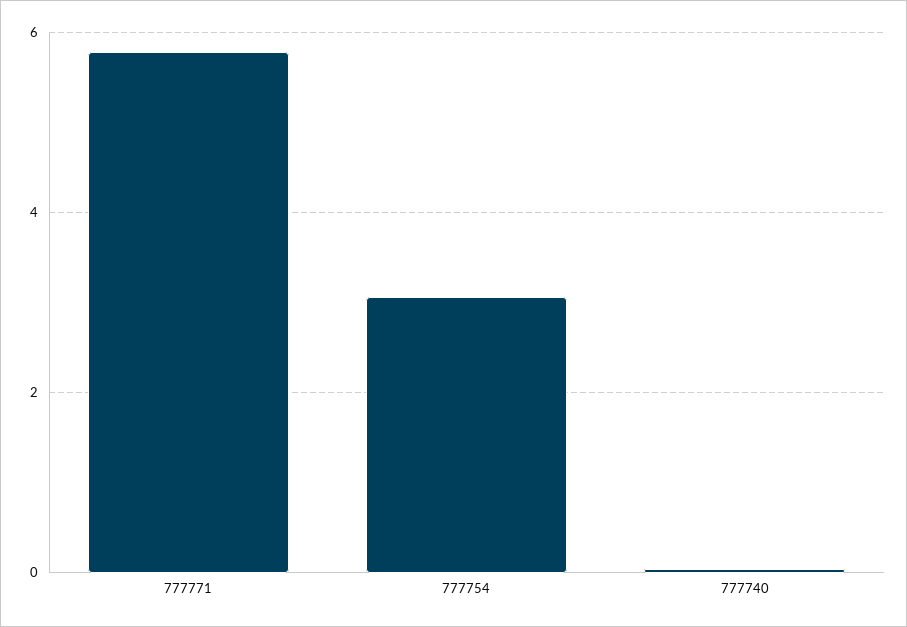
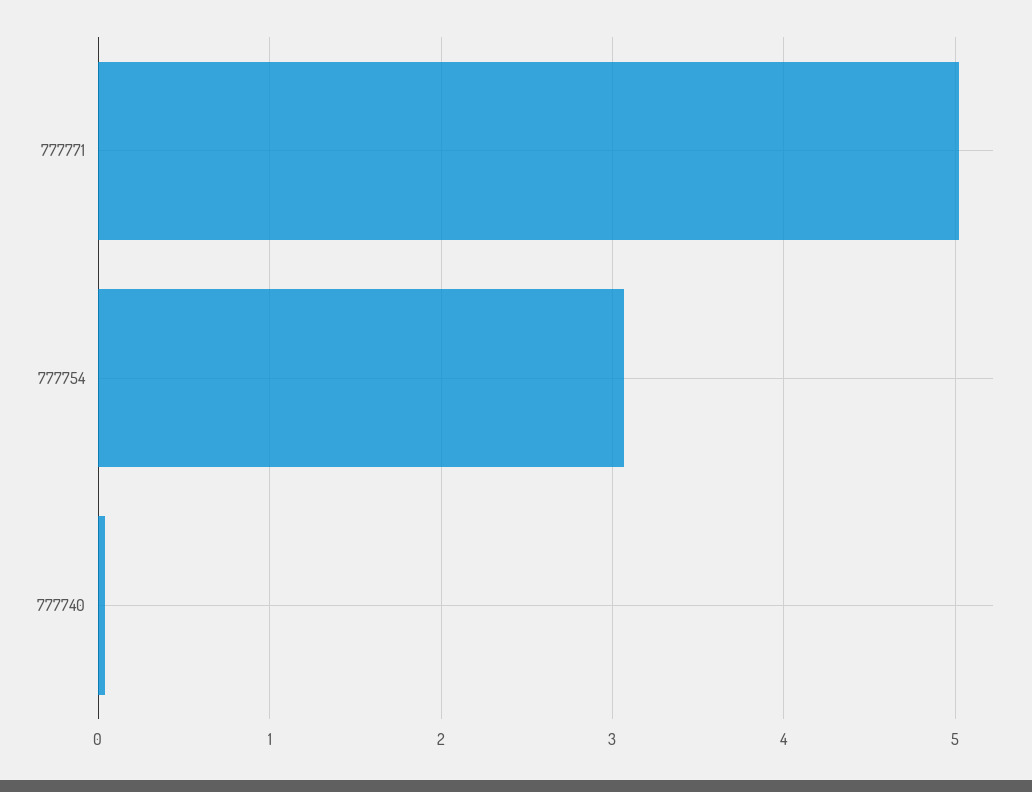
  {
-   "777771": 5.8,
+   "777771": 5,
    "777754": 3.1,
    "777740": 0
  }

